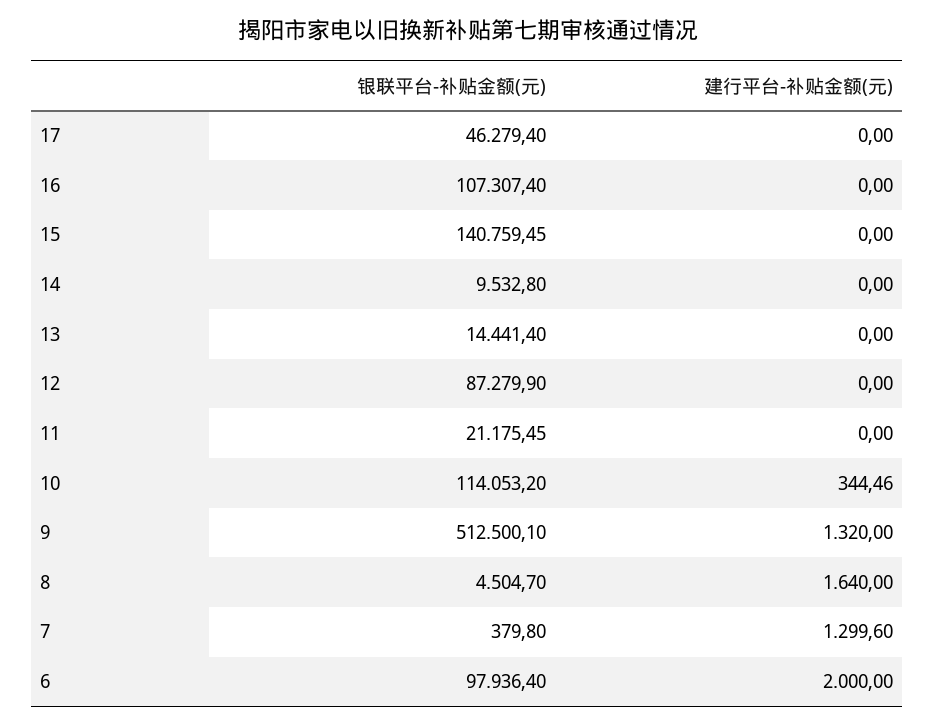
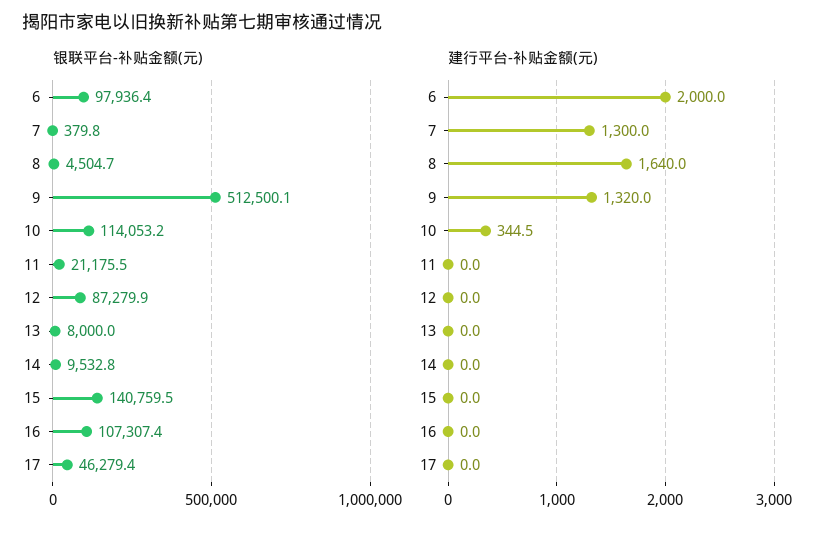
  {
    "银联平台-补贴金额(元)": {
      "17": 46279.4,
      "16": 107307.4,
      "15": 140759.45,
      "14": 9532.8,
-     "13": 14441.4,
+     "13": 8000,
      "12": 87279.9,
      "11": 21175.45,
      "10": 114053.2,
      "9": 512500.1,
      "8": 4504.7,
      "7": 379.8,
      "6": 97936.4
    },
    "建行平台-补贴金额(元)": {
      "17": 0,
      "16": 0,
      "15": 0,
      "14": 0,
      "13": 0,
      "12": 0,
      "11": 0,
      "10": 344.46,
      "9": 1320,
      "8": 1640,
-     "7": 1299.6,
+     "7": 1300,
      "6": 2000
    }
  }

